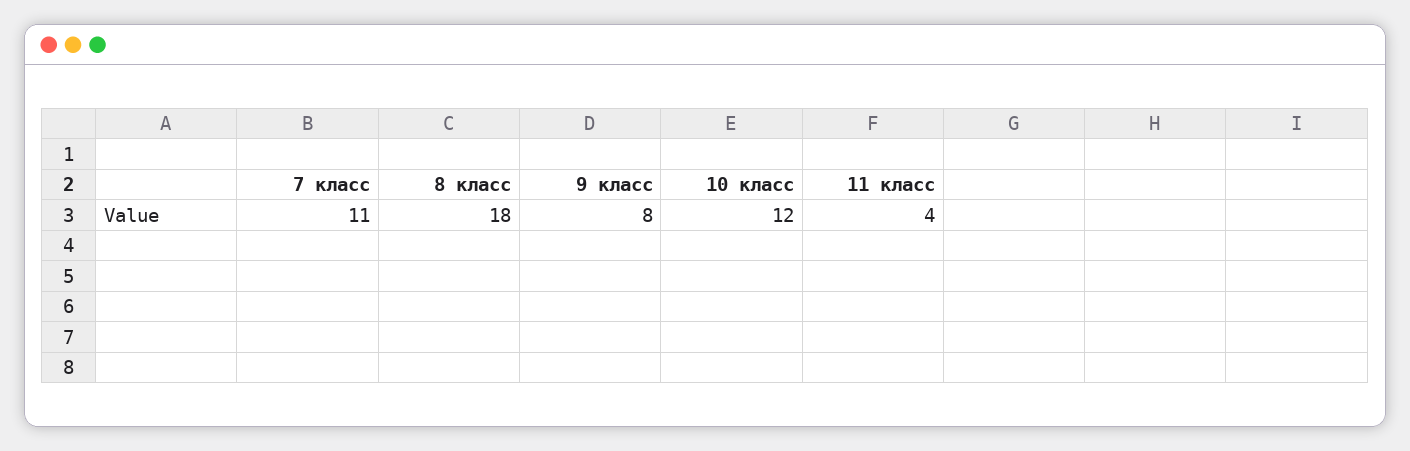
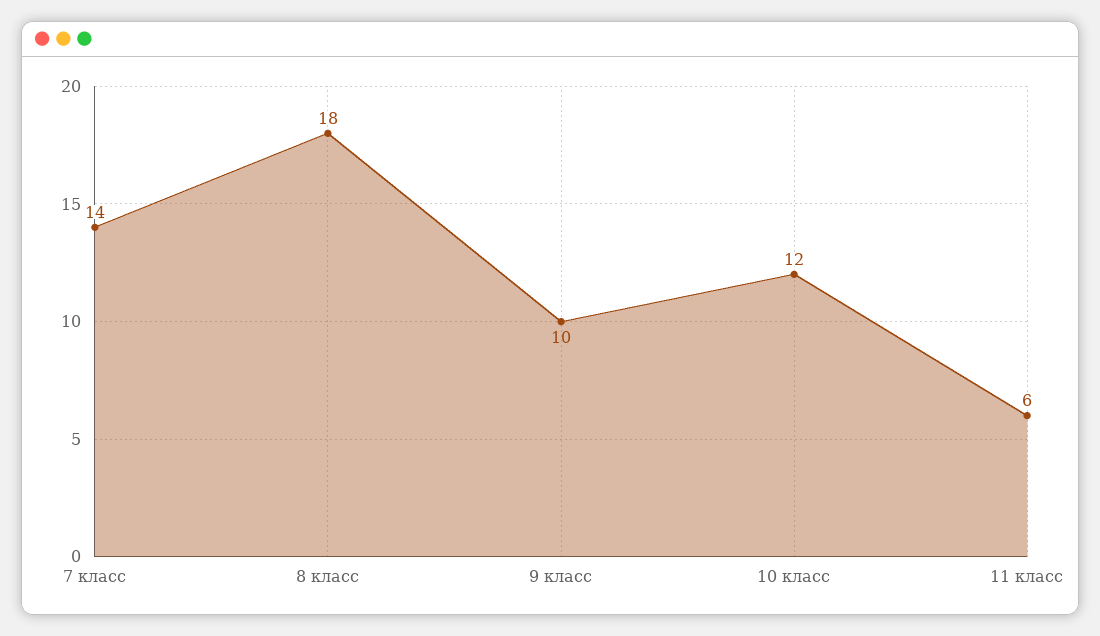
  {
-   "7 класс": 11,
+   "7 класс": 14,
    "8 класс": 18,
-   "9 класс": 8,
+   "9 класс": 10,
    "10 класс": 12,
-   "11 класс": 4
+   "11 класс": 6
  }

